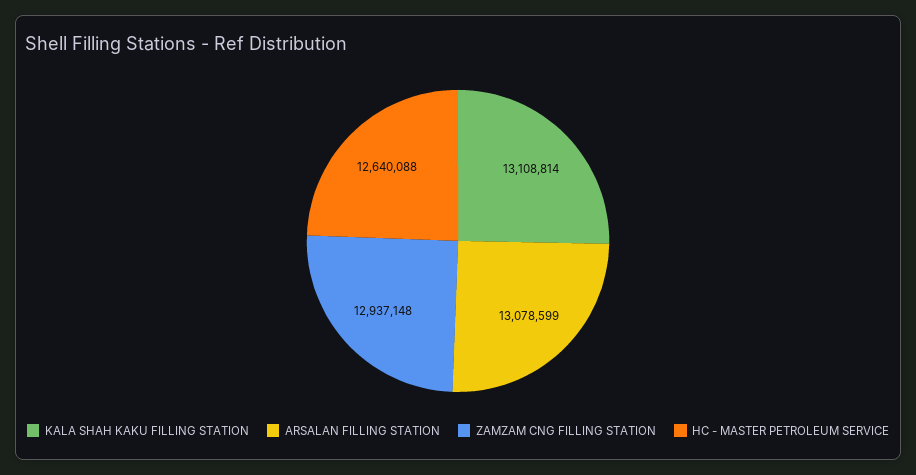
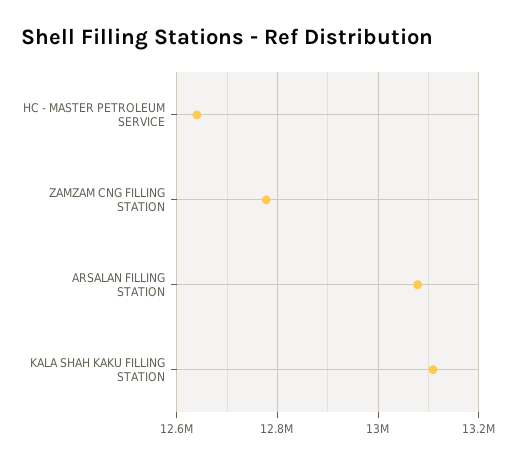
  {
    "KALA SHAH KAKU FILLING STATION": 13108814,
    "ARSALAN FILLING STATION": 13078599,
-   "ZAMZAM CNG FILLING STATION": 12937148,
+   "ZAMZAM CNG FILLING STATION": 12780000,
    "HC - MASTER PETROLEUM SERVICE": 12640088
  }

